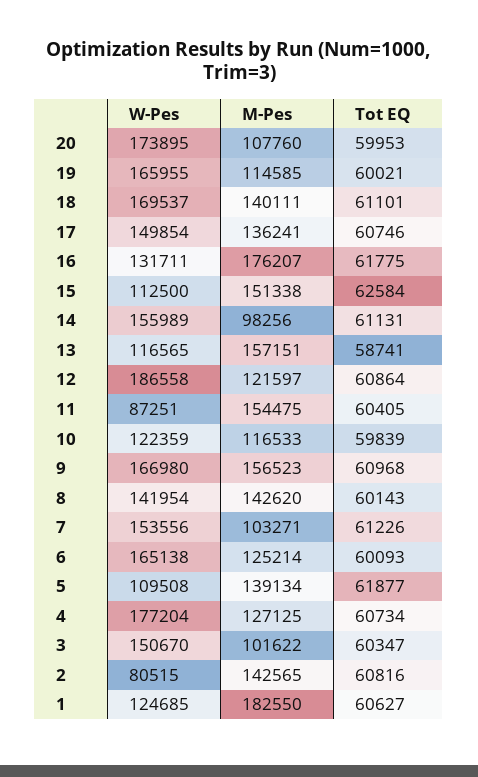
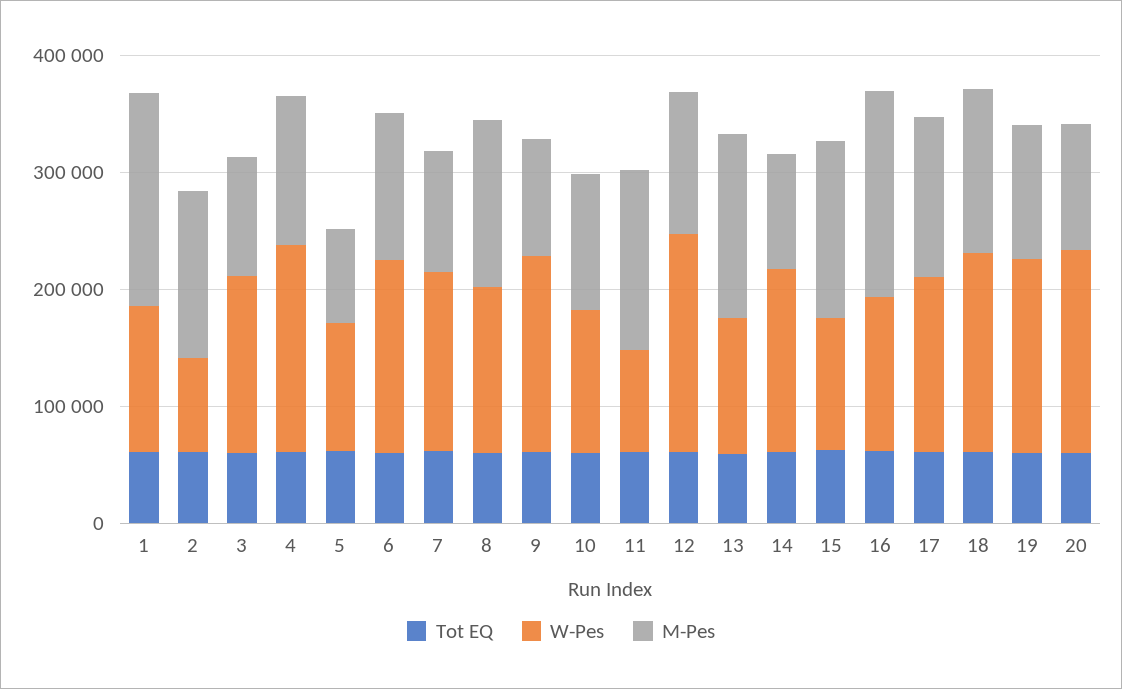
  {
    "W-Pes": {
      "20": 173895,
      "19": 165955,
      "18": 169537,
      "17": 149854,
      "16": 131711,
      "15": 112500,
      "14": 155989,
      "13": 116565,
      "12": 186558,
      "11": 87251,
      "10": 122359,
      "9": 166980,
      "8": 141954,
      "7": 153556,
      "6": 165138,
      "5": 109508,
      "4": 177204,
      "3": 150670,
      "2": 80515,
      "1": 124685
    },
    "M-Pes": {
      "20": 107760,
      "19": 114585,
      "18": 140111,
      "17": 136241,
      "16": 176207,
      "15": 151338,
      "14": 98256,
      "13": 157151,
      "12": 121597,
      "11": 154475,
      "10": 116533,
-     "9": 156523,
+     "9": 100000,
      "8": 142620,
      "7": 103271,
      "6": 125214,
-     "5": 139134,
+     "5": 80000,
      "4": 127125,
      "3": 101622,
      "2": 142565,
      "1": 182550
    },
    "Tot EQ": {
      "20": 59953,
      "19": 60021,
      "18": 61101,
      "17": 60746,
      "16": 61775,
      "15": 62584,
      "14": 61131,
      "13": 58741,
      "12": 60864,
      "11": 60405,
      "10": 59839,
      "9": 60968,
      "8": 60143,
      "7": 61226,
      "6": 60093,
      "5": 61877,
      "4": 60734,
      "3": 60347,
      "2": 60816,
      "1": 60627
    }
  }

